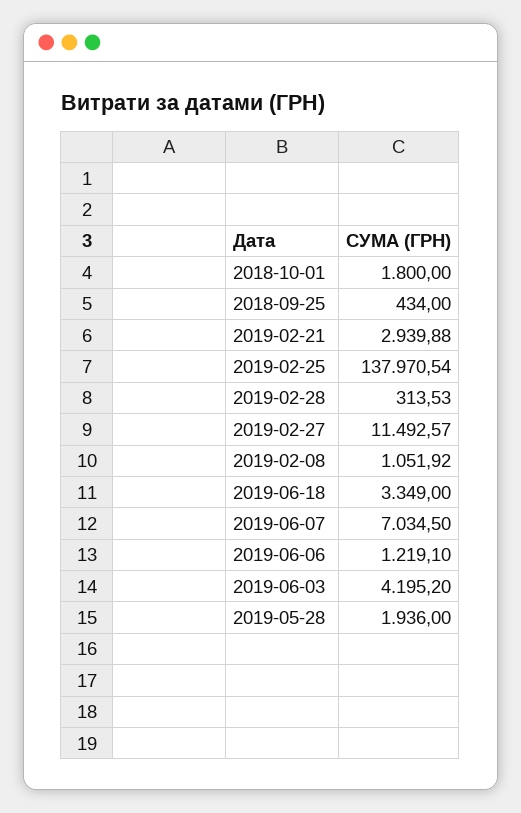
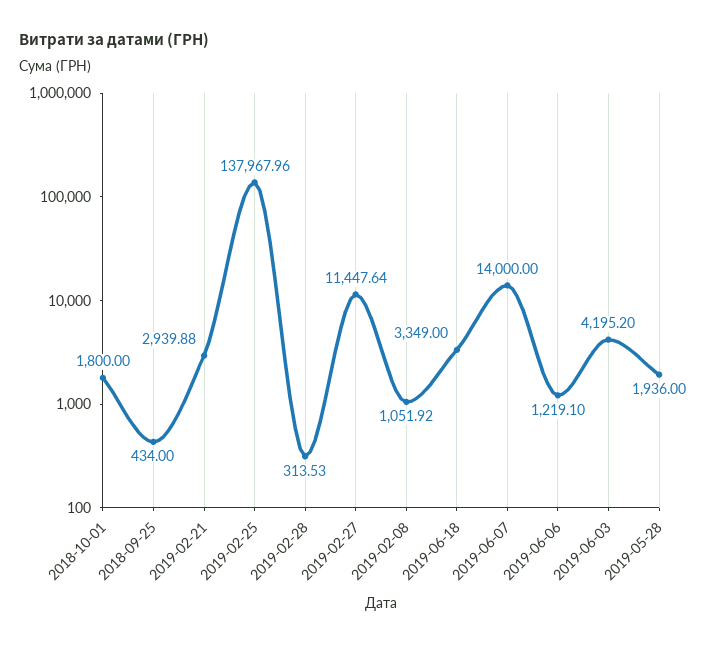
  {
    "2018-10-01": 1800,
    "2018-09-25": 434,
    "2019-02-21": 2939.88,
-   "2019-02-25": 137970.54,
+   "2019-02-25": 137967.96,
    "2019-02-28": 313.53,
-   "2019-02-27": 11492.57,
+   "2019-02-27": 11447.64,
    "2019-02-08": 1051.92,
    "2019-06-18": 3349,
-   "2019-06-07": 7034.5,
+   "2019-06-07": 14000,
    "2019-06-06": 1219.1,
    "2019-06-03": 4195.2,
    "2019-05-28": 1936
  }

